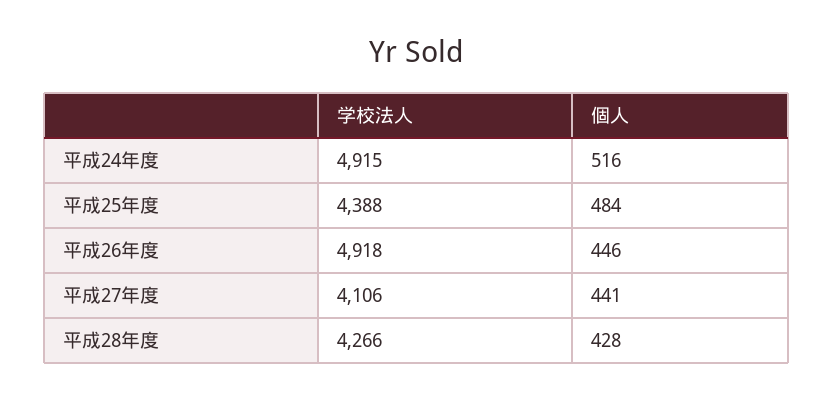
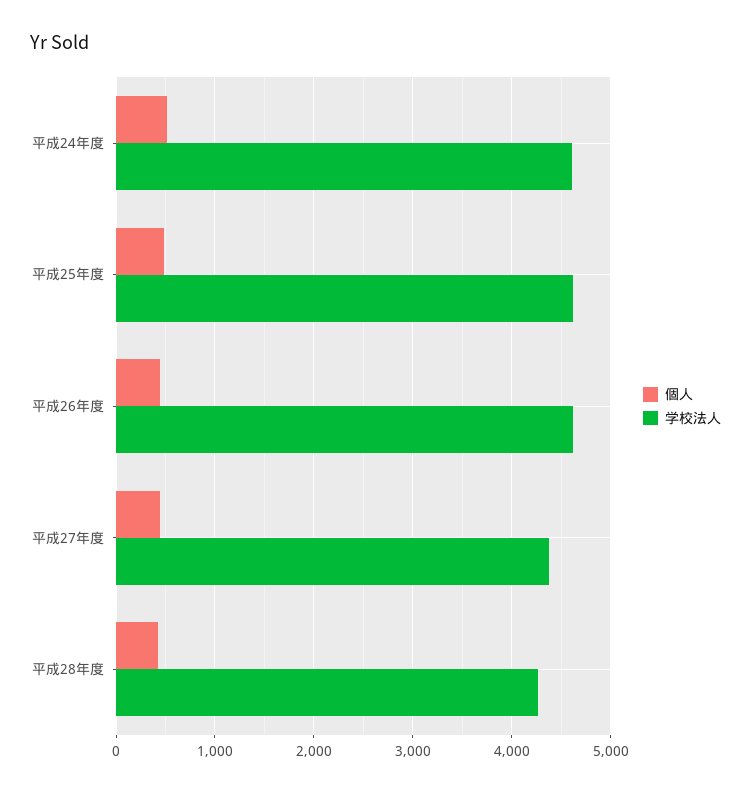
  {
    "学校法人": {
-     "平成24年度": 4915,
+     "平成24年度": 4600,
-     "平成25年度": 4388,
+     "平成25年度": 4600,
-     "平成26年度": 4918,
+     "平成26年度": 4600,
-     "平成27年度": 4106,
+     "平成27年度": 4400,
      "平成28年度": 4266
    },
    "個人": {
      "平成24年度": 516,
      "平成25年度": 484,
      "平成26年度": 446,
      "平成27年度": 441,
      "平成28年度": 428
    }
  }

